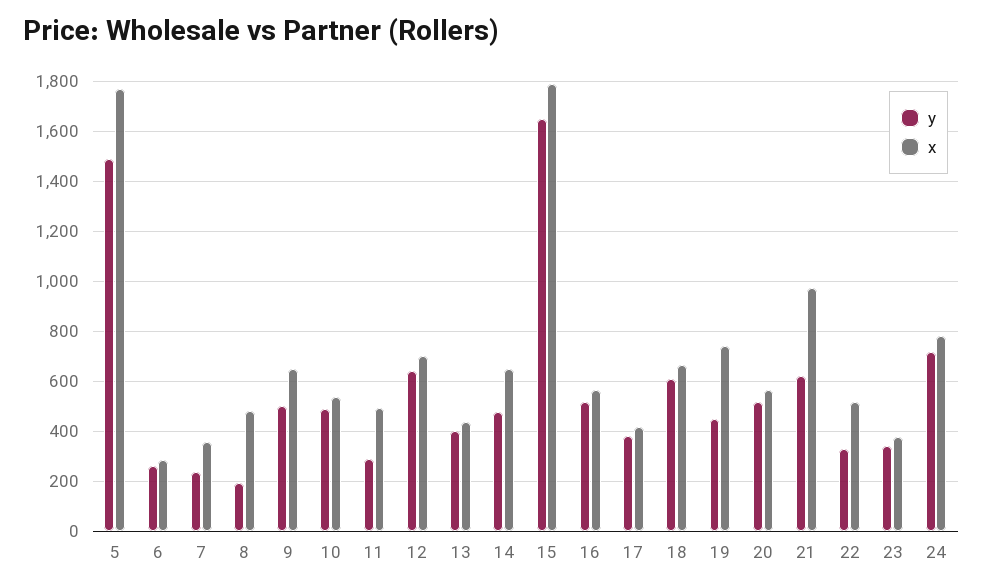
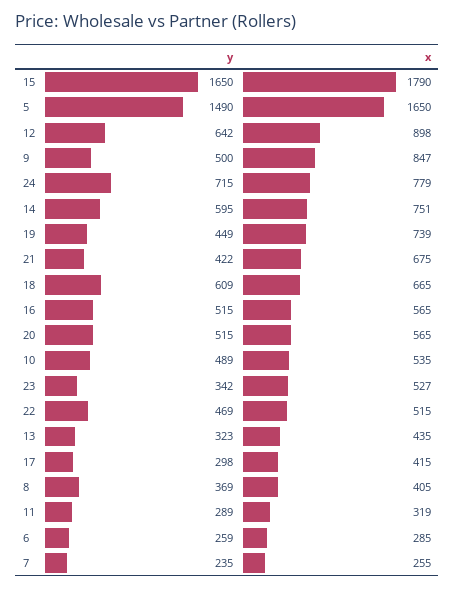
  {
    "y": {
      "5": 1490,
      "6": 259,
      "7": 235,
-     "8": 200,
+     "8": 369,
      "9": 500,
      "10": 489,
      "11": 289,
      "12": 642,
-     "13": 400,
+     "13": 323,
-     "14": 475,
+     "14": 595,
      "15": 1650,
      "16": 515,
-     "17": 375,
+     "17": 298,
      "18": 609,
      "19": 449,
      "20": 515,
-     "21": 625,
+     "21": 422,
-     "22": 325,
+     "22": 469,
      "23": 342,
      "24": 715
    },
    "x": {
-     "5": 1775,
+     "5": 1650,
      "6": 285,
-     "7": 350,
+     "7": 255,
-     "8": 475,
+     "8": 405,
-     "9": 650,
+     "9": 847,
      "10": 535,
-     "11": 500,
+     "11": 319,
-     "12": 700,
+     "12": 898,
      "13": 435,
-     "14": 650,
+     "14": 751,
      "15": 1790,
      "16": 565,
      "17": 415,
      "18": 665,
      "19": 739,
      "20": 565,
-     "21": 975,
+     "21": 675,
      "22": 515,
-     "23": 375,
+     "23": 527,
      "24": 779
    }
  }

